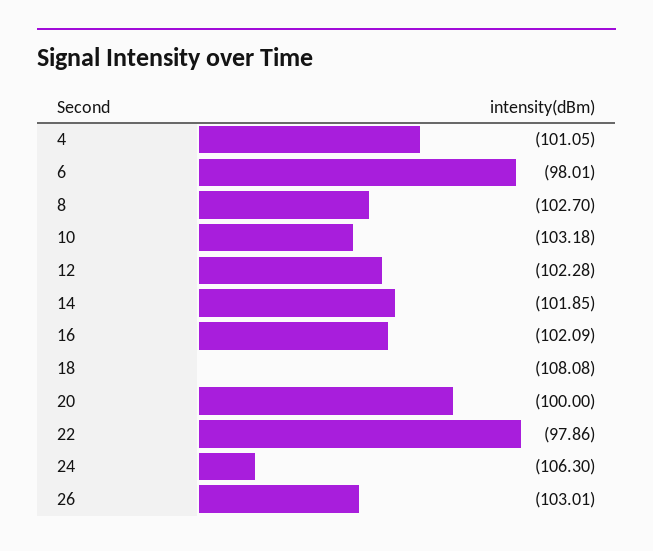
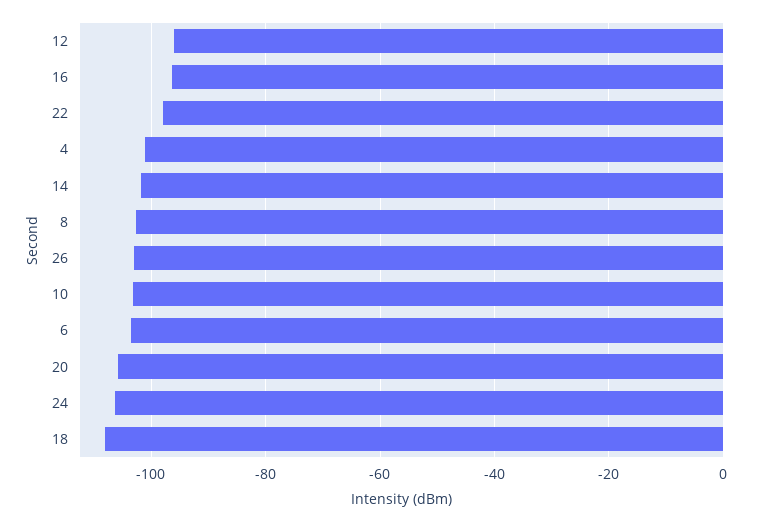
  {
    "4": -101.05,
-   "6": -98.01,
+   "6": -104,
    "8": -102.7,
    "10": -103.18,
-   "12": -102.28,
+   "12": -96,
    "14": -101.85,
-   "16": -102.09,
+   "16": -96,
    "18": -108.08,
-   "20": -100,
+   "20": -106,
    "22": -97.86,
    "24": -106.3,
    "26": -103.01
  }

